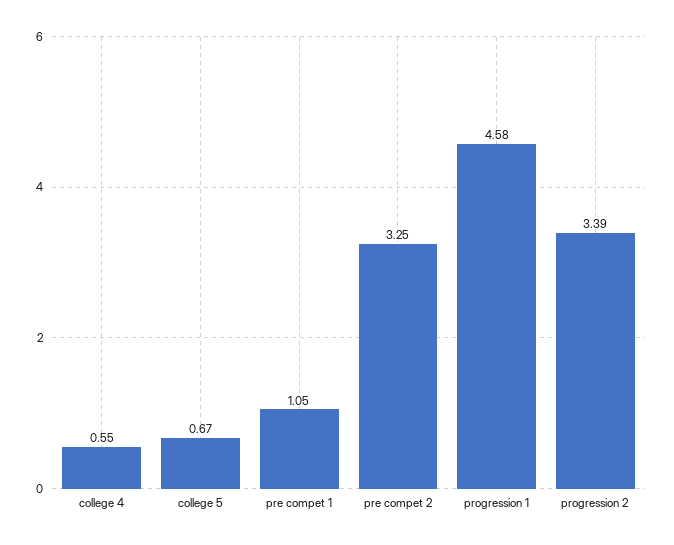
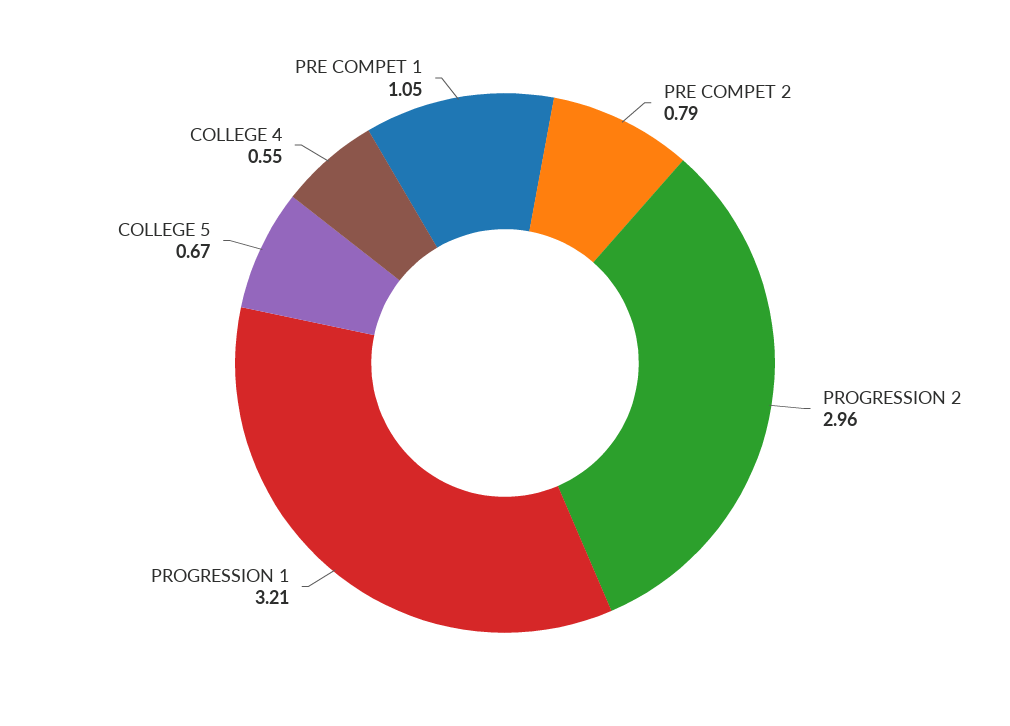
  {
    "college 4": 0.55,
    "college 5": 0.67,
    "pre compet 1": 1.05,
-   "pre compet 2": 3.25,
+   "pre compet 2": 0.79,
-   "progression 1": 4.58,
+   "progression 1": 3.21,
-   "progression 2": 3.39
+   "progression 2": 2.96
  }

